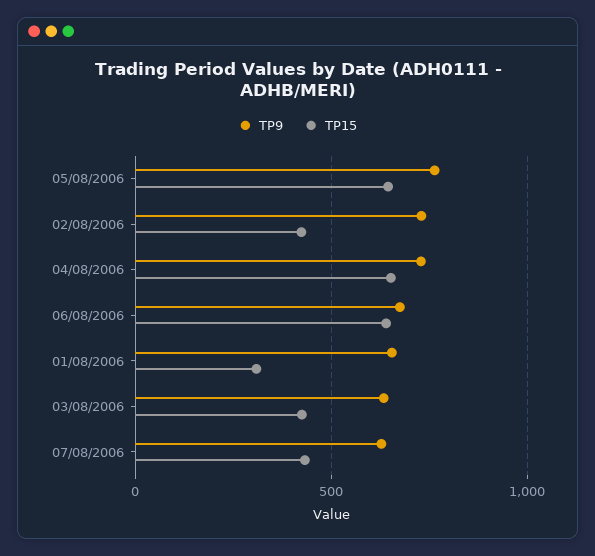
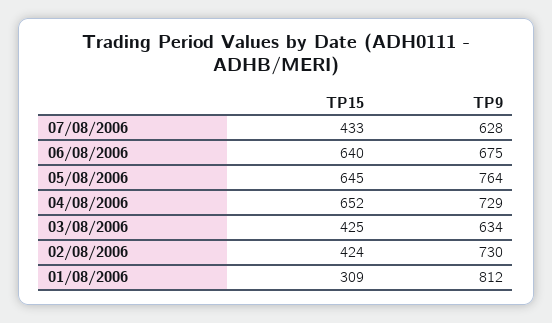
  {
    "TP9": {
      "05/08/2006": 764,
      "02/08/2006": 730,
      "04/08/2006": 729,
      "06/08/2006": 675,
-     "01/08/2006": 650,
+     "01/08/2006": 812,
      "03/08/2006": 634,
      "07/08/2006": 628
    },
    "TP15": {
      "05/08/2006": 645,
      "02/08/2006": 424,
      "04/08/2006": 652,
      "06/08/2006": 640,
      "01/08/2006": 309,
      "03/08/2006": 425,
      "07/08/2006": 433
    }
  }

